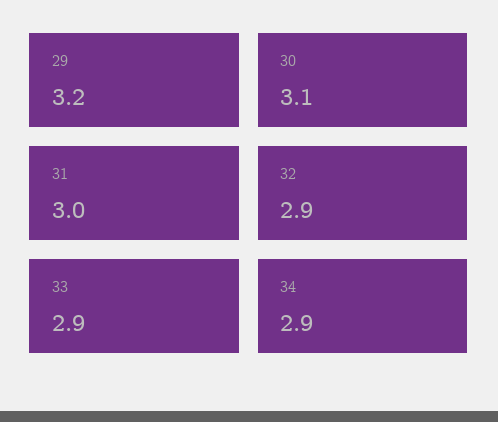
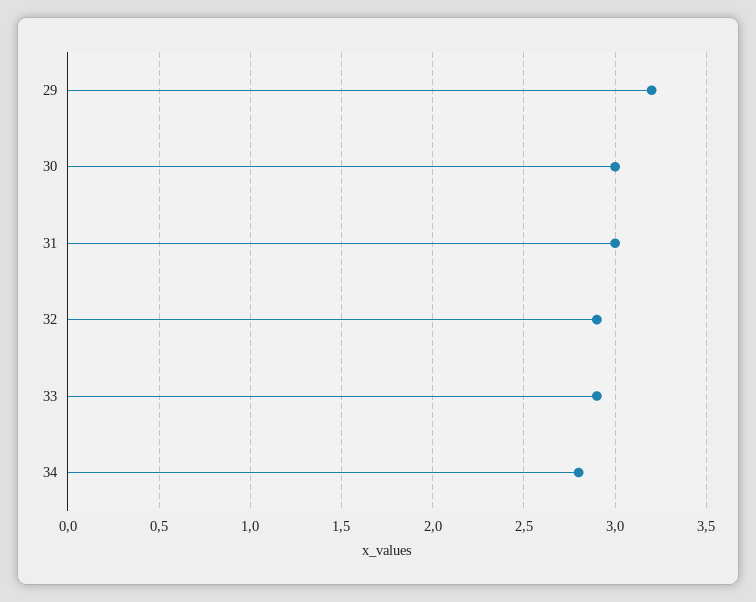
  {
    "29": 3.2,
-   "30": 3.1,
+   "30": 3,
    "31": 3,
    "32": 2.9,
    "33": 2.9,
-   "34": 2.9
+   "34": 2.8
  }

